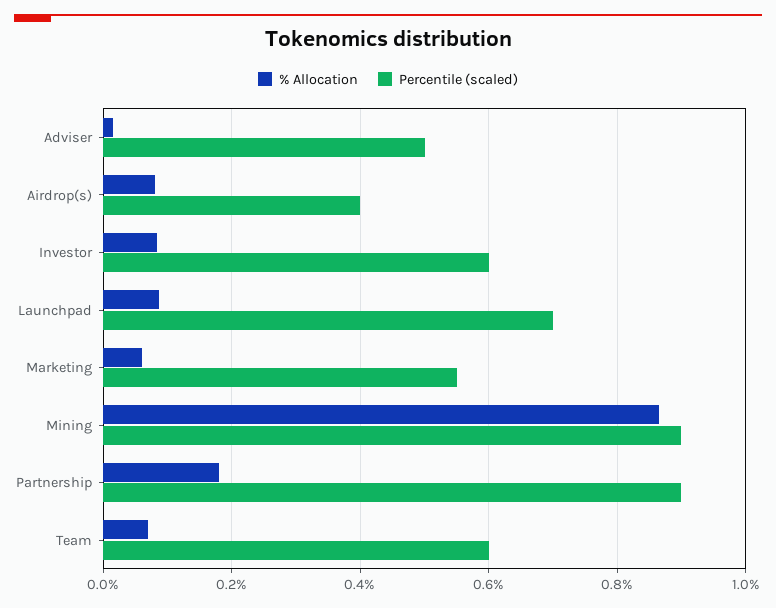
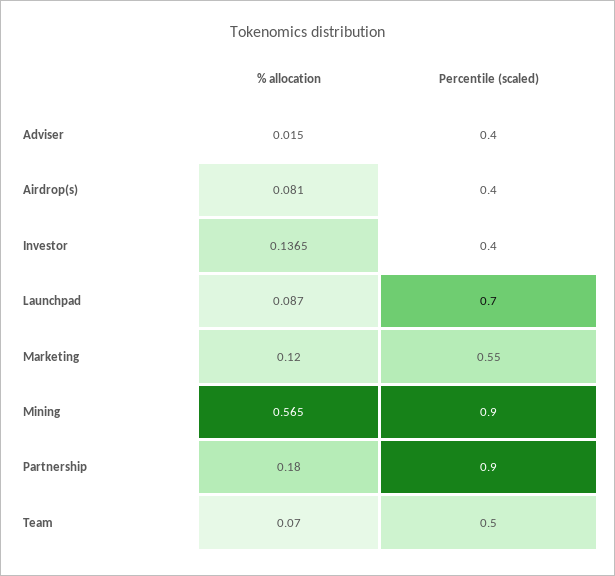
  {
    "% Allocation": {
      "Adviser": 0.015,
      "Airdrop(s)": 0.081,
-     "Investor": 0.08,
+     "Investor": 0.1365,
      "Launchpad": 0.087,
-     "Marketing": 0.06,
+     "Marketing": 0.12,
-     "Mining": 0.86,
+     "Mining": 0.565,
      "Partnership": 0.18,
      "Team": 0.07
    },
    "Percentile (scaled)": {
-     "Adviser": 0.5,
+     "Adviser": 0.4,
      "Airdrop(s)": 0.4,
-     "Investor": 0.6,
+     "Investor": 0.4,
      "Launchpad": 0.7,
      "Marketing": 0.55,
      "Mining": 0.9,
      "Partnership": 0.9,
-     "Team": 0.6
+     "Team": 0.5
    }
  }

